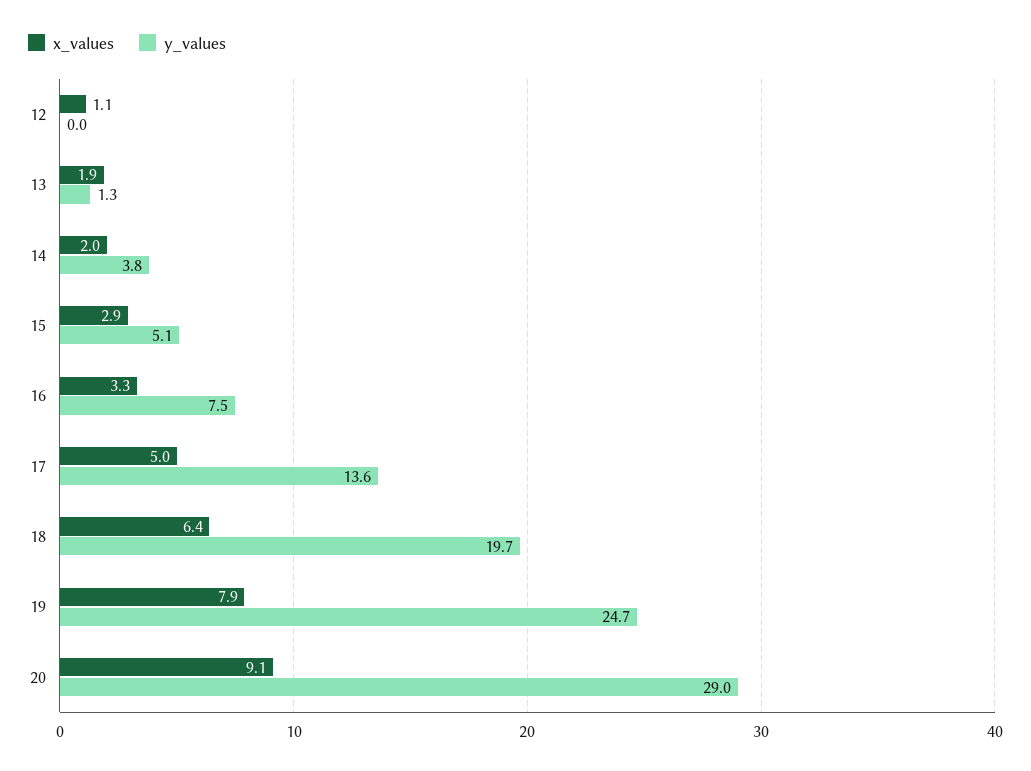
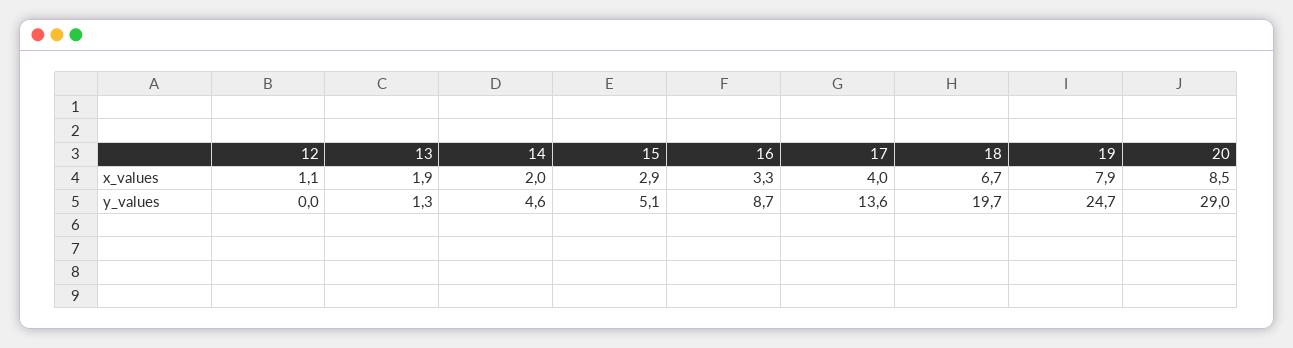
  {
    "x_values": {
      "12": 1.1,
      "13": 1.9,
      "14": 2,
      "15": 2.9,
      "16": 3.3,
-     "17": 5,
+     "17": 4,
-     "18": 6.4,
+     "18": 6.7,
      "19": 7.9,
-     "20": 9.1
+     "20": 8.5
    },
    "y_values": {
      "12": 0,
      "13": 1.3,
-     "14": 3.8,
+     "14": 4.6,
      "15": 5.1,
-     "16": 7.5,
+     "16": 8.7,
      "17": 13.6,
      "18": 19.7,
      "19": 24.7,
      "20": 29
    }
  }

